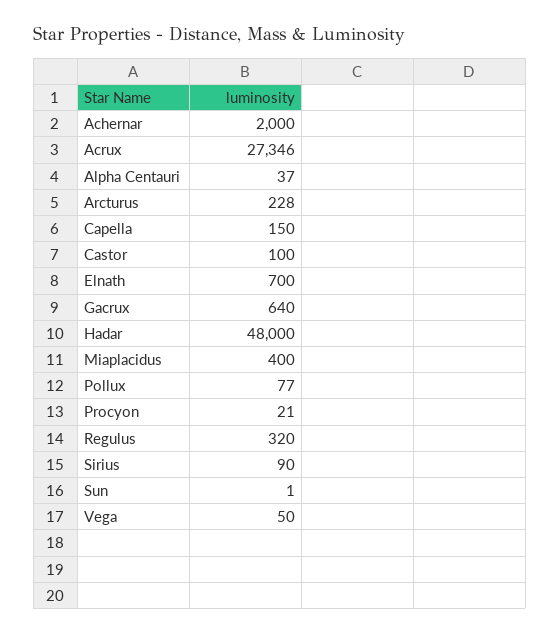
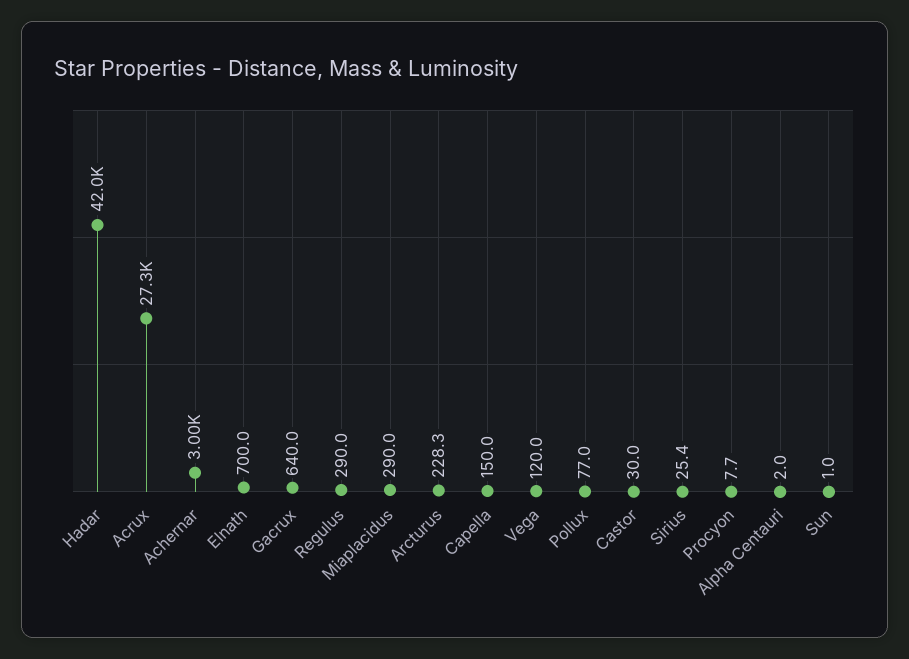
  {
-   "Achernar": 2000,
+   "Achernar": 3000,
    "Acrux": 27346,
-   "Alpha Centauri": 37,
+   "Alpha Centauri": 2,
    "Arcturus": 228.3,
    "Capella": 150,
-   "Castor": 100,
+   "Castor": 30,
    "Elnath": 700,
    "Gacrux": 640,
-   "Hadar": 48000,
+   "Hadar": 42000,
-   "Miaplacidus": 400,
+   "Miaplacidus": 290,
    "Pollux": 77,
-   "Procyon": 21,
+   "Procyon": 7.7,
-   "Regulus": 320,
+   "Regulus": 290,
-   "Sirius": 90,
+   "Sirius": 25.4,
    "Sun": 1,
-   "Vega": 50
+   "Vega": 120
  }

